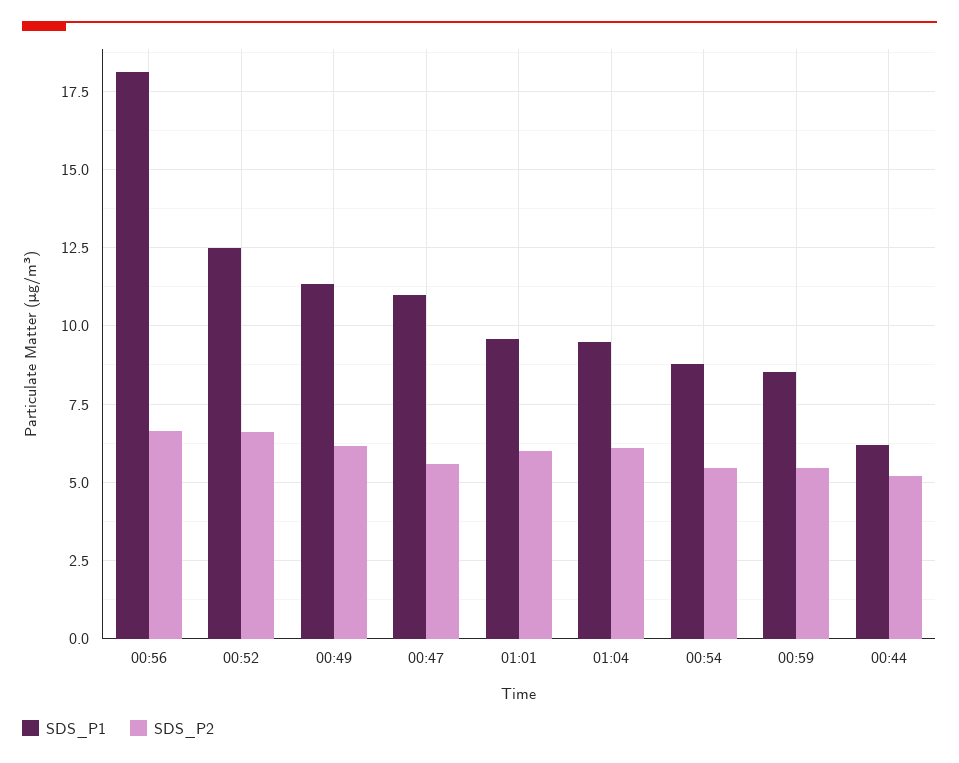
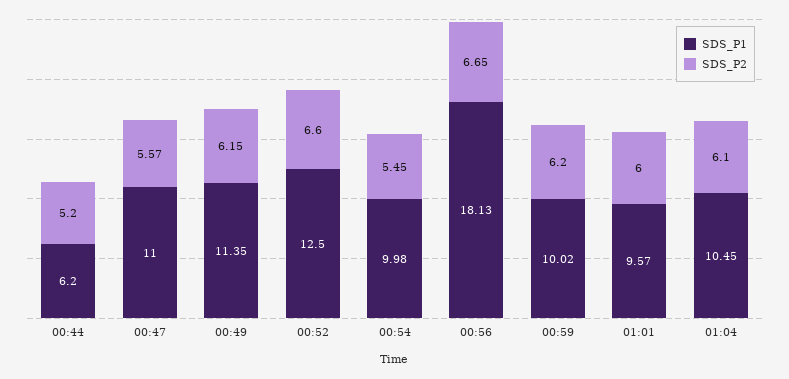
  {
    "SDS_P1": {
      "00:56": 18.13,
      "00:52": 12.5,
      "00:49": 11.35,
      "00:47": 11,
      "01:01": 9.57,
-     "01:04": 9.5,
+     "01:04": 10.45,
-     "00:54": 8.75,
+     "00:54": 9.98,
-     "00:59": 8.5,
+     "00:59": 10.02,
      "00:44": 6.2
    },
    "SDS_P2": {
      "00:56": 6.65,
      "00:52": 6.6,
      "00:49": 6.15,
      "00:47": 5.57,
      "01:01": 6,
      "01:04": 6.1,
      "00:54": 5.45,
-     "00:59": 5.5,
+     "00:59": 6.2,
      "00:44": 5.2
    }
  }

